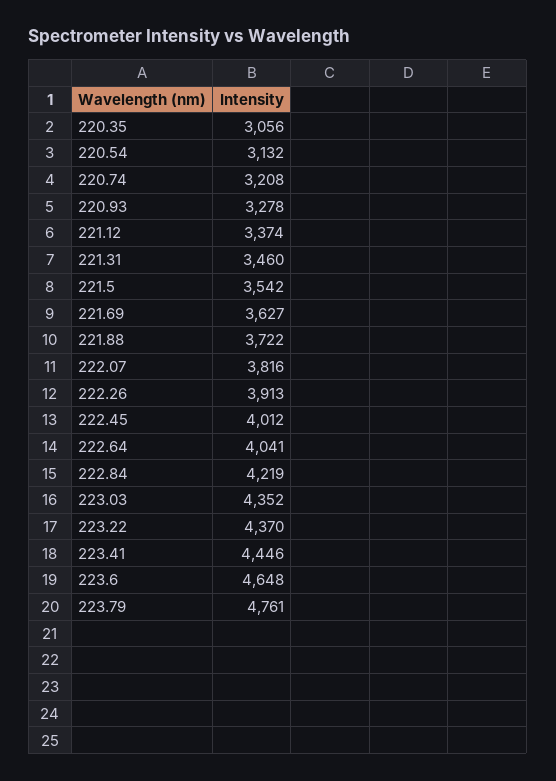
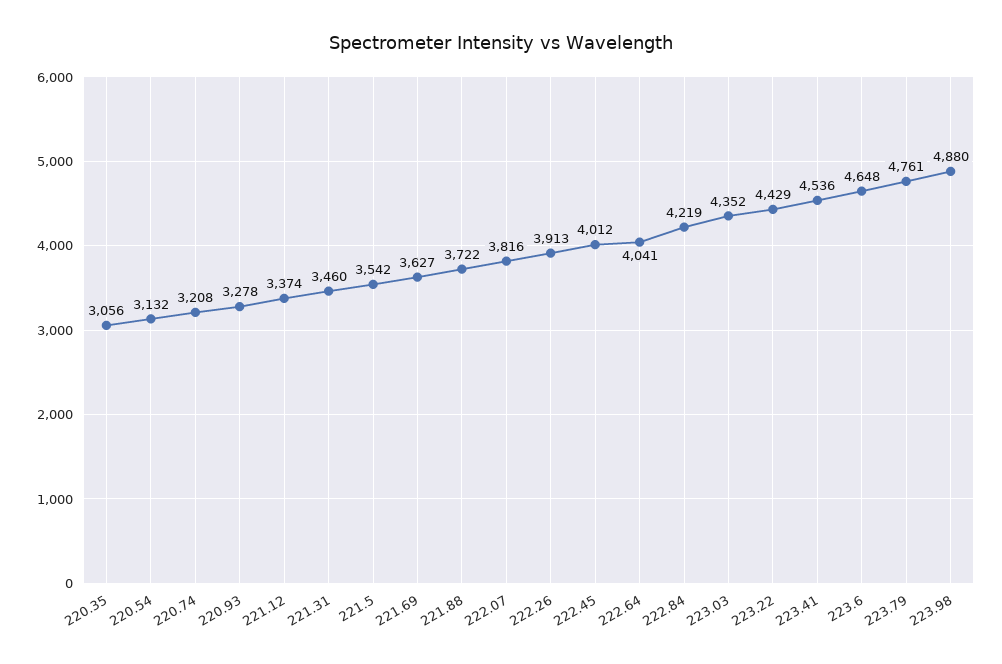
  {
    "220.35": 3056,
    "220.54": 3132,
    "220.74": 3208,
    "220.93": 3278,
    "221.12": 3374,
    "221.31": 3460,
    "221.5": 3542,
    "221.69": 3627,
    "221.88": 3722,
    "222.07": 3816,
    "222.26": 3913,
    "222.45": 4012,
    "222.64": 4041,
    "222.84": 4219,
    "223.03": 4352,
-   "223.22": 4370,
+   "223.22": 4429,
-   "223.41": 4446,
+   "223.41": 4536,
    "223.6": 4648,
-   "223.79": 4761
+   "223.79": 4761,
+   "223.98": 4880
  }

